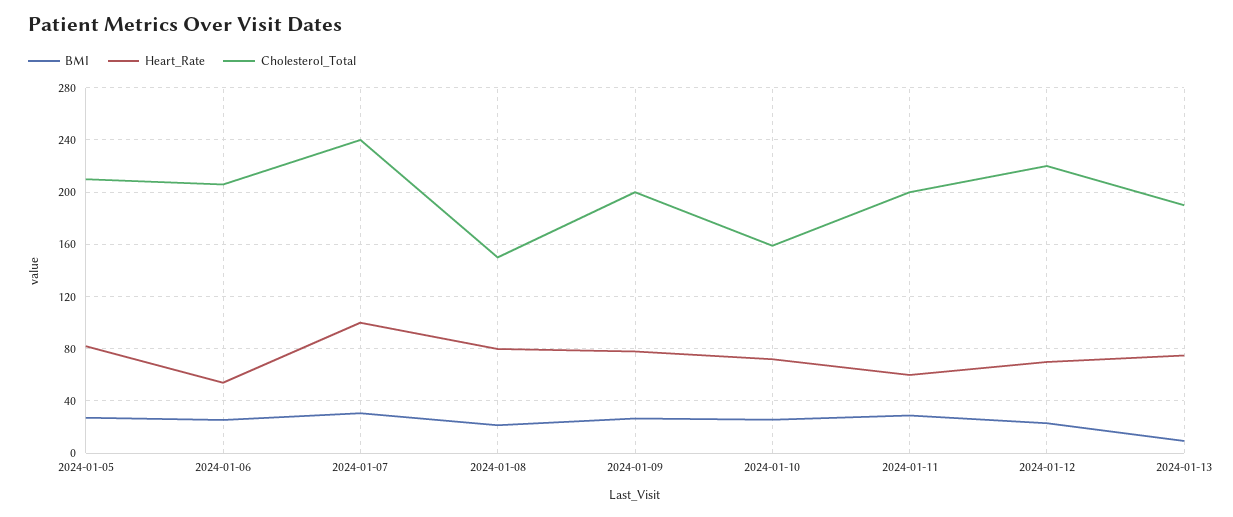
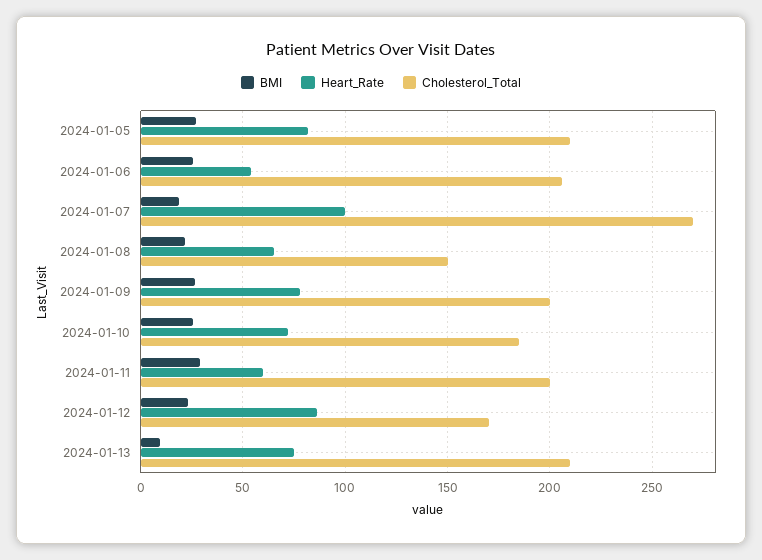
  {
    "BMI": {
      "2024-01-05": 25,
      "2024-01-06": 25,
-     "2024-01-07": 30,
+     "2024-01-07": 20,
      "2024-01-08": 20,
      "2024-01-09": 25,
      "2024-01-10": 25,
      "2024-01-11": 30,
      "2024-01-12": 25,
      "2024-01-13": 10
    },
    "Heart_Rate": {
      "2024-01-05": 80,
      "2024-01-06": 55,
      "2024-01-07": 100,
-     "2024-01-08": 80,
+     "2024-01-08": 65,
      "2024-01-09": 80,
      "2024-01-10": 70,
      "2024-01-11": 60,
-     "2024-01-12": 70,
+     "2024-01-12": 85,
      "2024-01-13": 75
    },
    "Cholesterol_Total": {
      "2024-01-05": 210,
      "2024-01-06": 205,
-     "2024-01-07": 240,
+     "2024-01-07": 270,
      "2024-01-08": 150,
      "2024-01-09": 200,
-     "2024-01-10": 160,
+     "2024-01-10": 185,
      "2024-01-11": 200,
-     "2024-01-12": 220,
+     "2024-01-12": 170,
-     "2024-01-13": 190
+     "2024-01-13": 210
    }
  }

